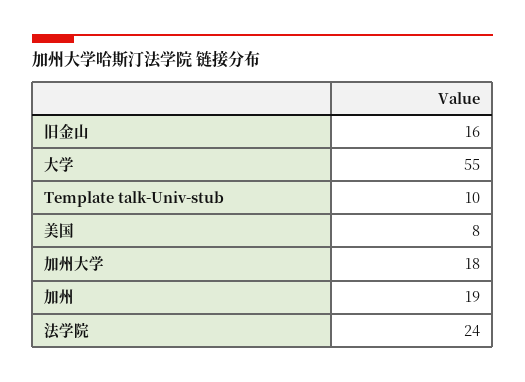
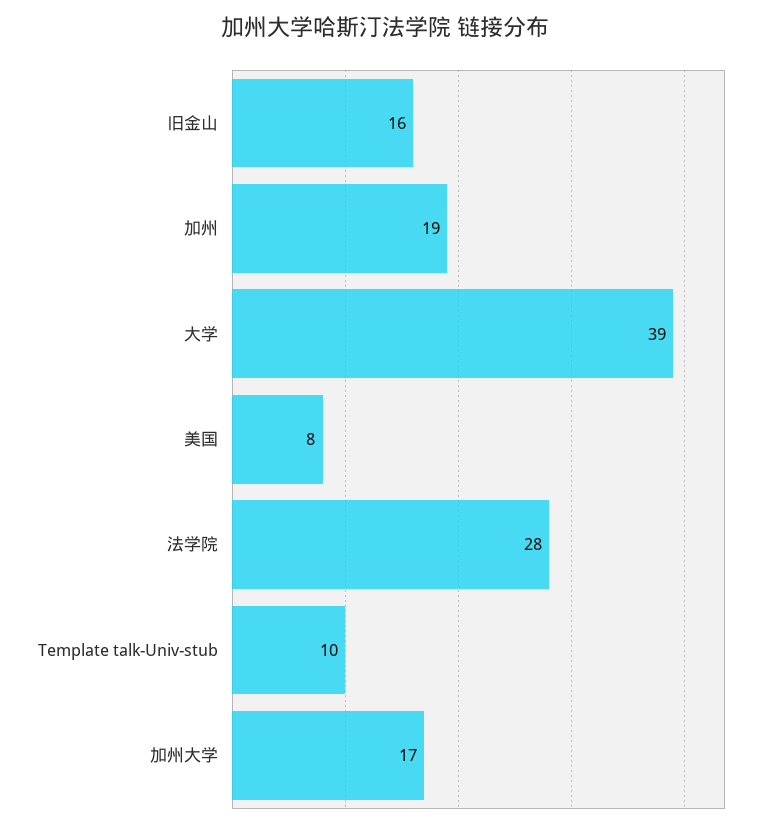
  {
    "旧金山": 16,
-   "大学": 55,
+   "大学": 39,
    "Template talk-Univ-stub": 10,
    "美国": 8,
-   "加州大学": 18,
+   "加州大学": 17,
    "加州": 19,
-   "法学院": 24
+   "法学院": 28
  }

